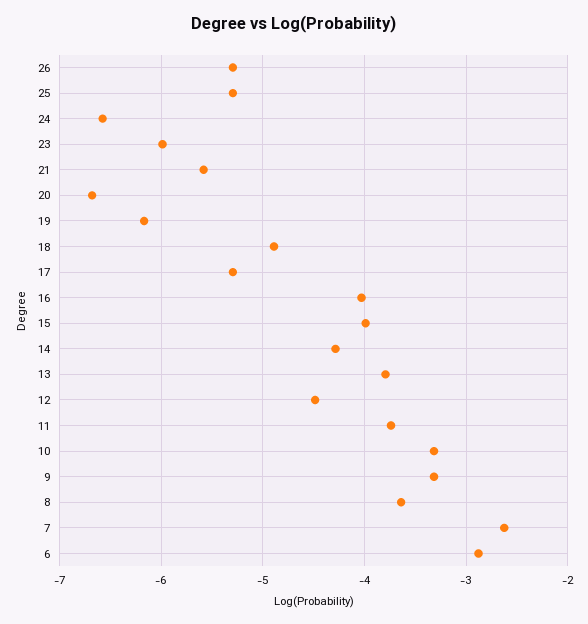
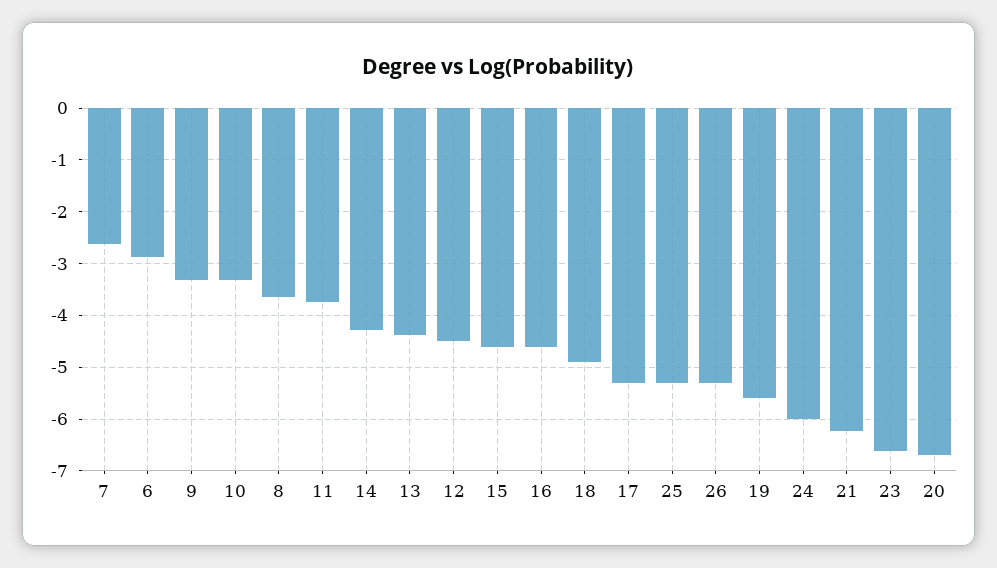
  {
    "26": -5.3,
    "25": -5.3,
-   "24": -6.6,
+   "24": -6,
-   "23": -6,
+   "23": -6.6,
-   "21": -5.6,
+   "21": -6.2,
    "20": -6.7,
-   "19": -6.2,
+   "19": -5.6,
    "18": -4.9,
    "17": -5.3,
-   "16": -4,
+   "16": -4.6,
-   "15": -4,
+   "15": -4.6,
    "14": -4.3,
-   "13": -3.8,
+   "13": -4.4,
    "12": -4.5,
    "11": -3.7,
    "10": -3.3,
    "9": -3.3,
    "8": -3.6,
    "7": -2.6,
    "6": -2.9
  }

